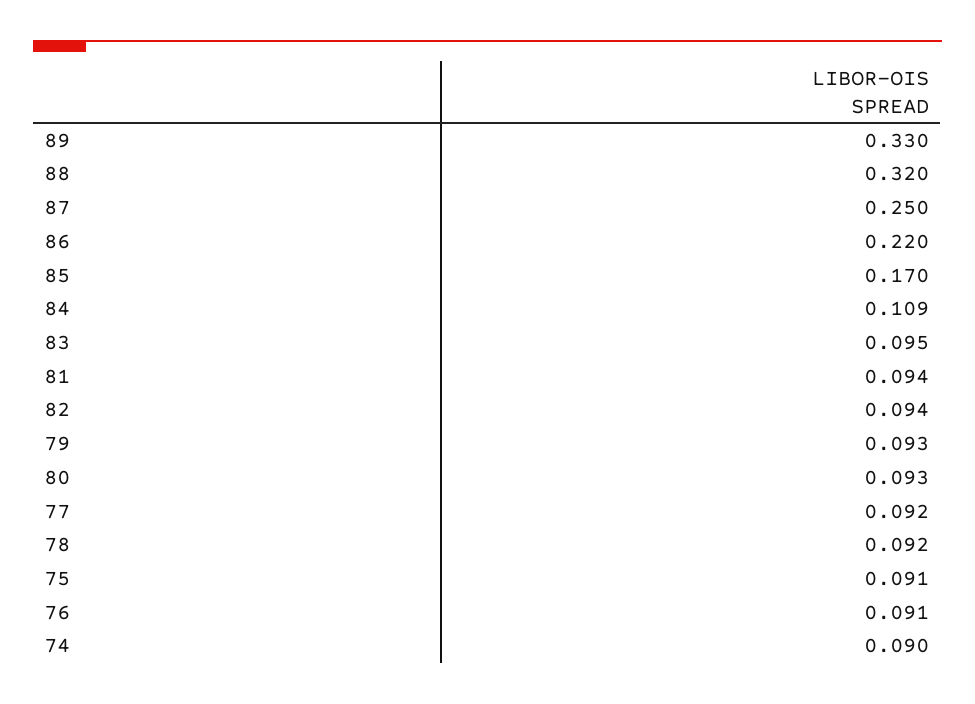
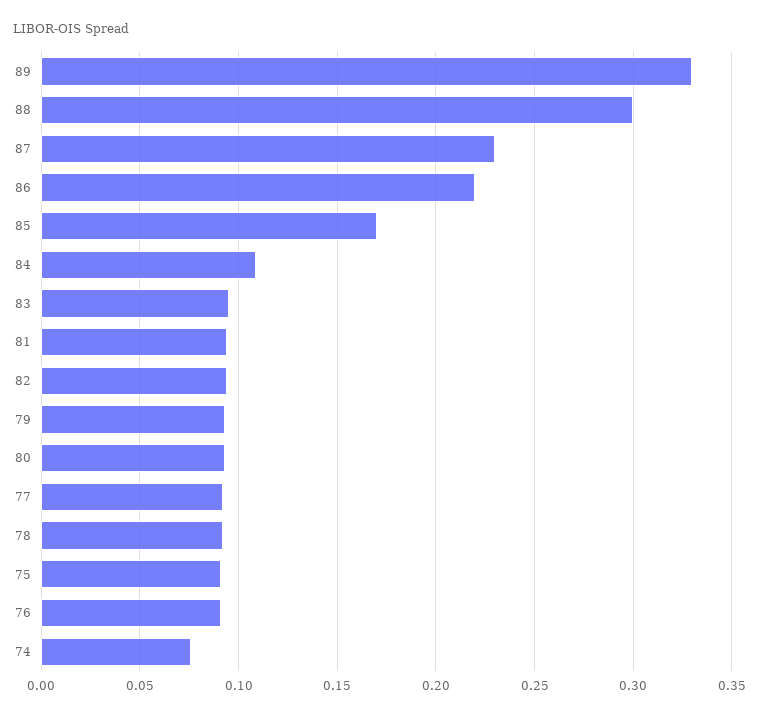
  {
    "89": 0.33,
-   "88": 0.32,
+   "88": 0.3,
-   "87": 0.25,
+   "87": 0.23,
    "86": 0.22,
    "85": 0.17,
    "84": 0.109,
    "83": 0.095,
    "81": 0.094,
    "82": 0.094,
    "79": 0.093,
    "80": 0.093,
    "77": 0.092,
    "78": 0.092,
    "75": 0.091,
    "76": 0.091,
-   "74": 0.09
+   "74": 0.075
  }

